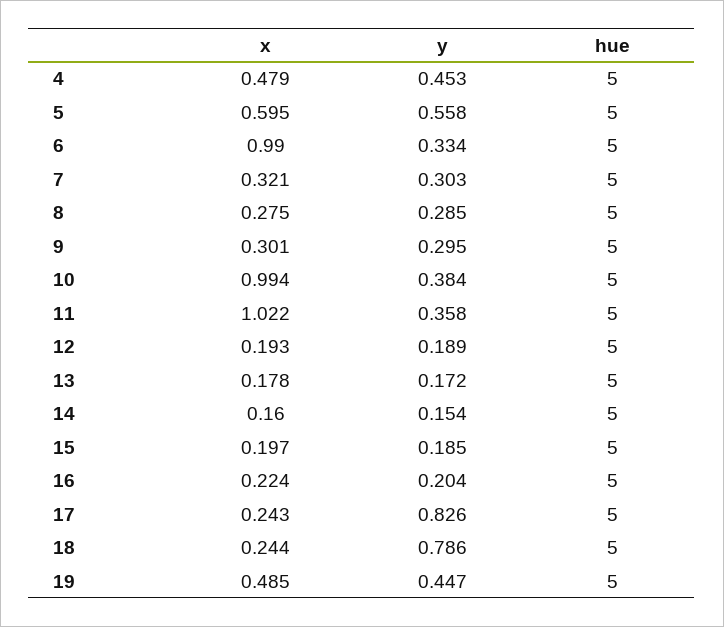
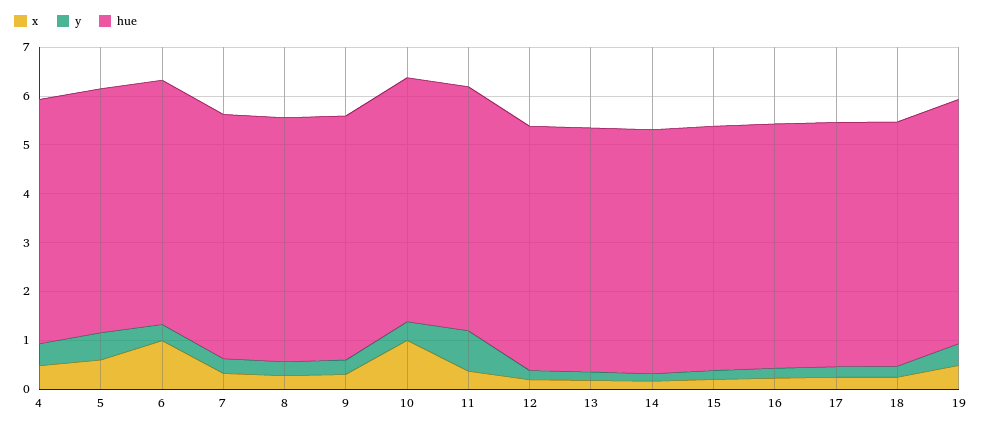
  {
    "x": {
      "4": 0.479,
      "5": 0.595,
      "6": 0.99,
      "7": 0.321,
      "8": 0.275,
      "9": 0.301,
      "10": 0.994,
-     "11": 1.022,
+     "11": 0.4,
      "12": 0.193,
      "13": 0.178,
      "14": 0.16,
      "15": 0.197,
      "16": 0.224,
      "17": 0.243,
      "18": 0.244,
      "19": 0.485
    },
    "y": {
      "4": 0.453,
      "5": 0.558,
      "6": 0.334,
      "7": 0.303,
      "8": 0.285,
      "9": 0.295,
      "10": 0.384,
-     "11": 0.358,
+     "11": 0.8,
      "12": 0.189,
      "13": 0.172,
      "14": 0.154,
      "15": 0.185,
      "16": 0.204,
-     "17": 0.826,
+     "17": 0.2,
-     "18": 0.786,
+     "18": 0.2,
      "19": 0.447
    },
    "hue": {
      "4": 5,
      "5": 5,
      "6": 5,
      "7": 5,
      "8": 5,
      "9": 5,
      "10": 5,
      "11": 5,
      "12": 5,
      "13": 5,
      "14": 5,
      "15": 5,
      "16": 5,
      "17": 5,
      "18": 5,
      "19": 5
    }
  }

